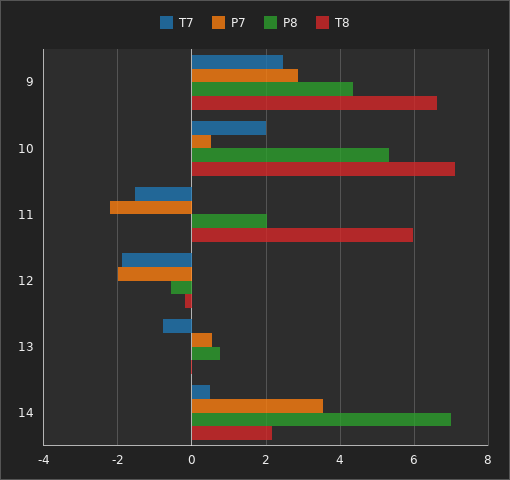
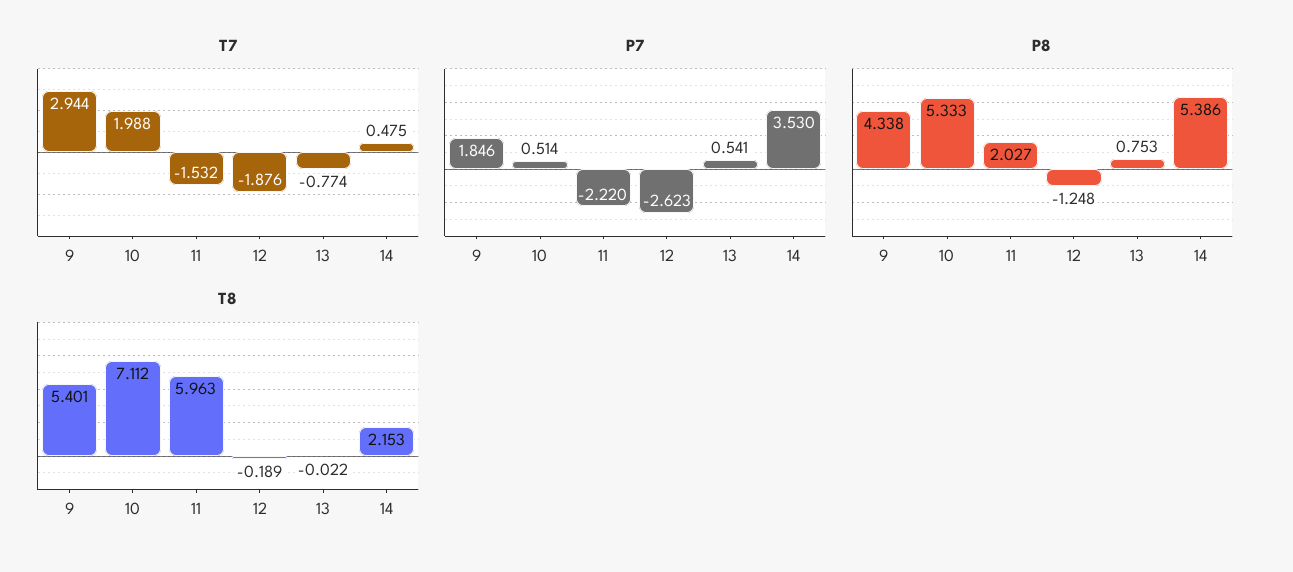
  {
    "T7": {
-     "9": 2.4,
+     "9": 2.944,
      "10": 1.988,
      "11": -1.532,
      "12": -1.876,
      "13": -0.774,
      "14": 0.475
    },
    "P7": {
-     "9": 2.8,
+     "9": 1.846,
      "10": 0.514,
      "11": -2.22,
-     "12": -2,
+     "12": -2.623,
      "13": 0.541,
      "14": 3.53
    },
    "P8": {
      "9": 4.338,
      "10": 5.333,
      "11": 2.027,
-     "12": -0.6,
+     "12": -1.248,
      "13": 0.753,
-     "14": 7
+     "14": 5.386
    },
    "T8": {
-     "9": 6.6,
+     "9": 5.401,
      "10": 7.112,
      "11": 5.963,
      "12": -0.189,
      "13": -0.022,
      "14": 2.153
    }
  }

